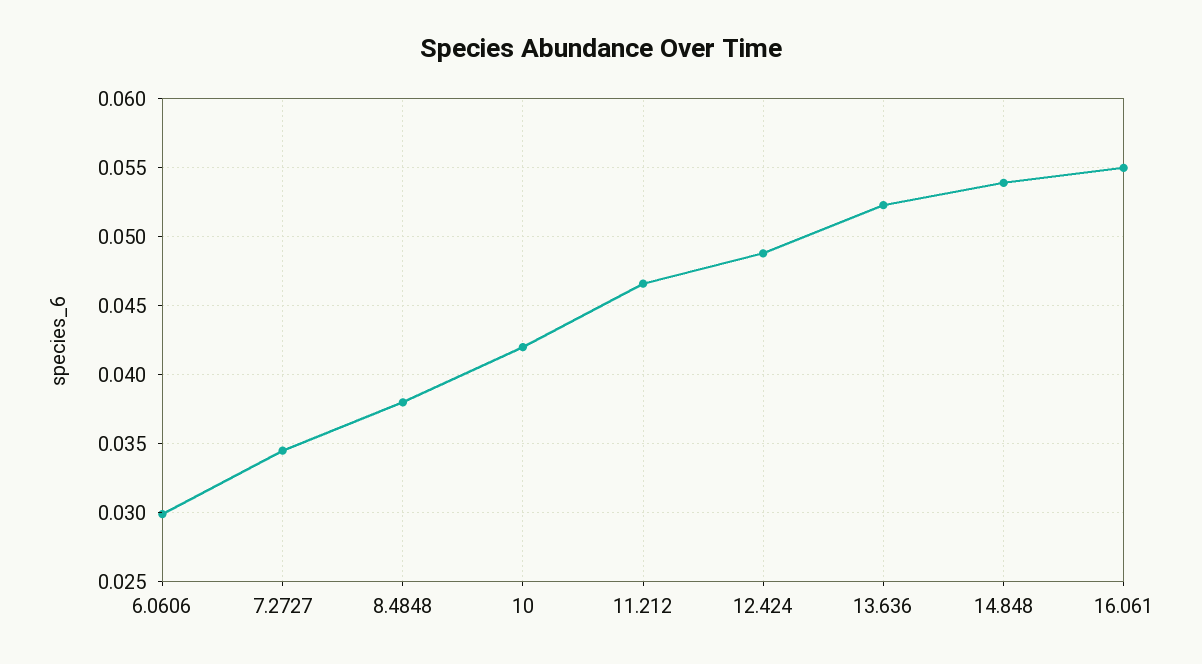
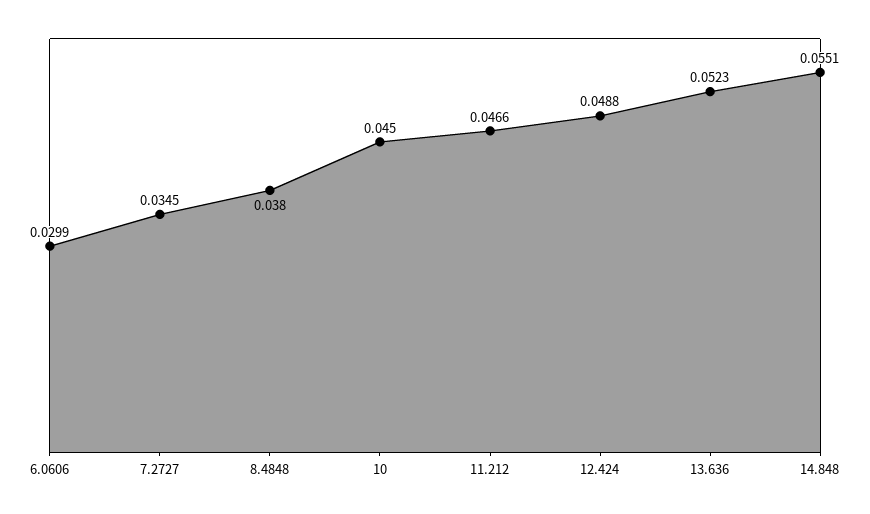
  {
    "6.0606": 0.0299,
    "7.2727": 0.0345,
    "8.4848": 0.038,
-   "10": 0.042,
+   "10": 0.045,
    "11.212": 0.0466,
    "12.424": 0.0488,
    "13.636": 0.0523,
-   "14.848": 0.054,
+   "14.848": 0.0551
-   "16.061": 0.055
  }

